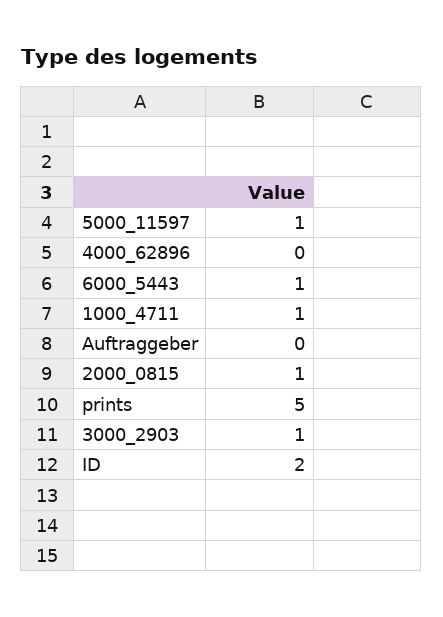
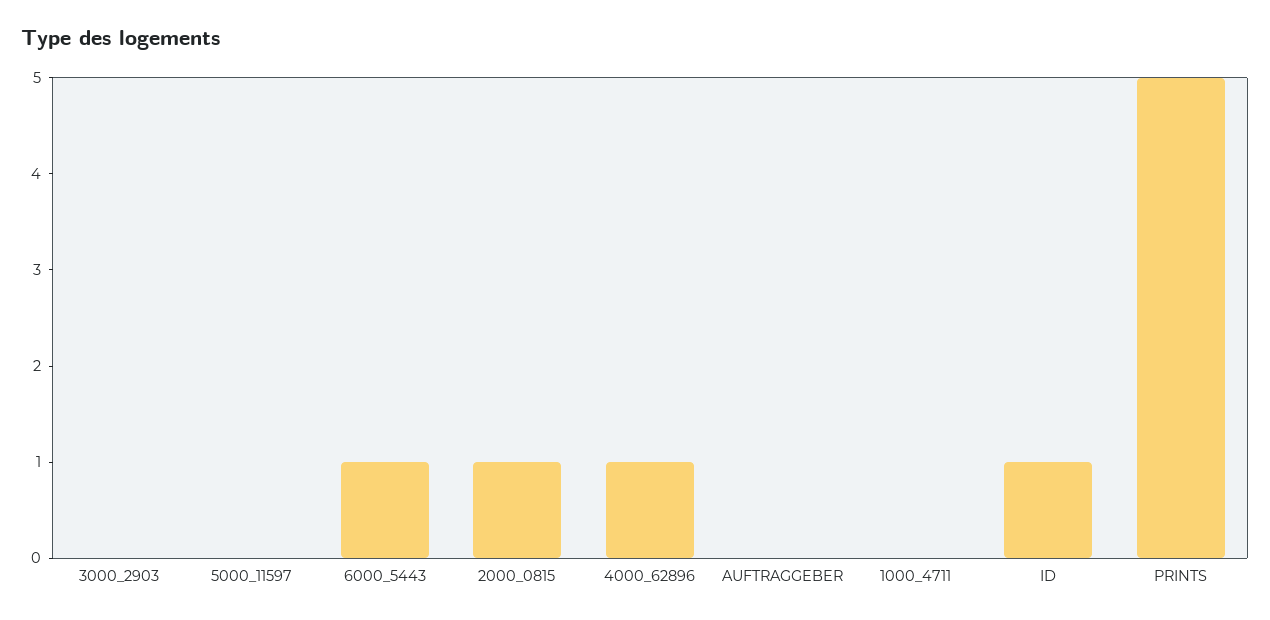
  {
-   "5000_11597": 1,
+   "5000_11597": 0,
-   "4000_62896": 0,
+   "4000_62896": 1,
    "6000_5443": 1,
-   "1000_4711": 1,
+   "1000_4711": 0,
    "Auftraggeber": 0,
    "2000_0815": 1,
    "prints": 5,
-   "3000_2903": 1,
+   "3000_2903": 0,
-   "ID": 2
+   "ID": 1
  }

